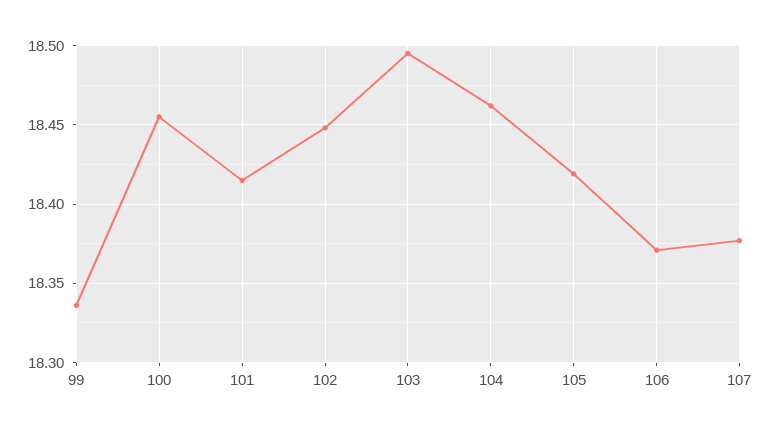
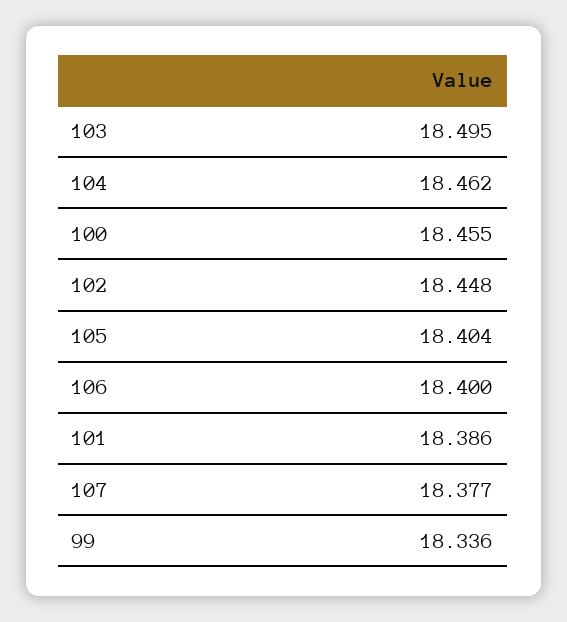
  {
    "99": 18.336,
    "100": 18.455,
-   "101": 18.415,
+   "101": 18.386,
    "102": 18.448,
    "103": 18.495,
    "104": 18.462,
-   "105": 18.42,
+   "105": 18.404,
-   "106": 18.37,
+   "106": 18.4,
    "107": 18.377
  }

